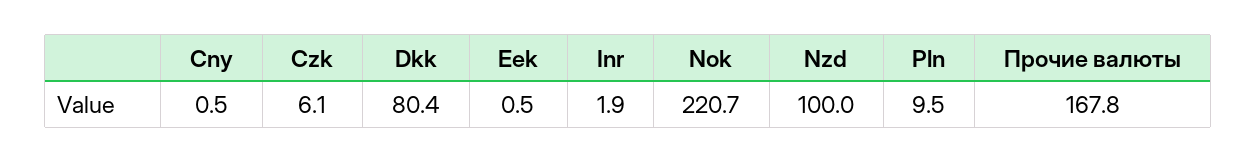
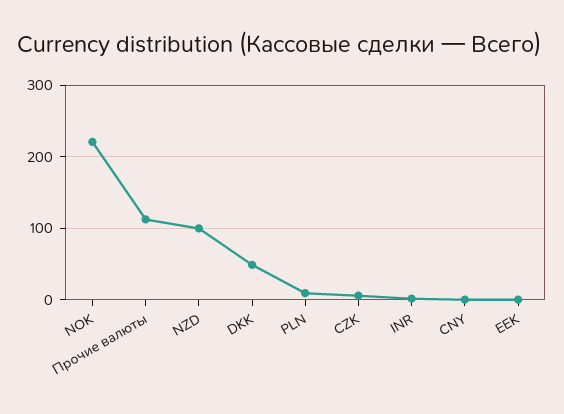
  {
    "Cny": 0.5,
    "Czk": 6.1,
-   "Dkk": 80.4,
+   "Dkk": 50,
    "Eek": 0.5,
    "Inr": 1.9,
    "Nok": 220.7,
    "Nzd": 100,
    "Pln": 9.5,
-   "Прочие валюты": 167.8
+   "Прочие валюты": 110
  }

